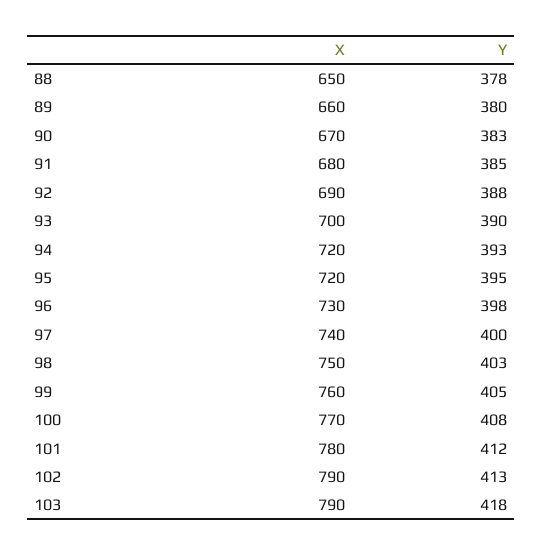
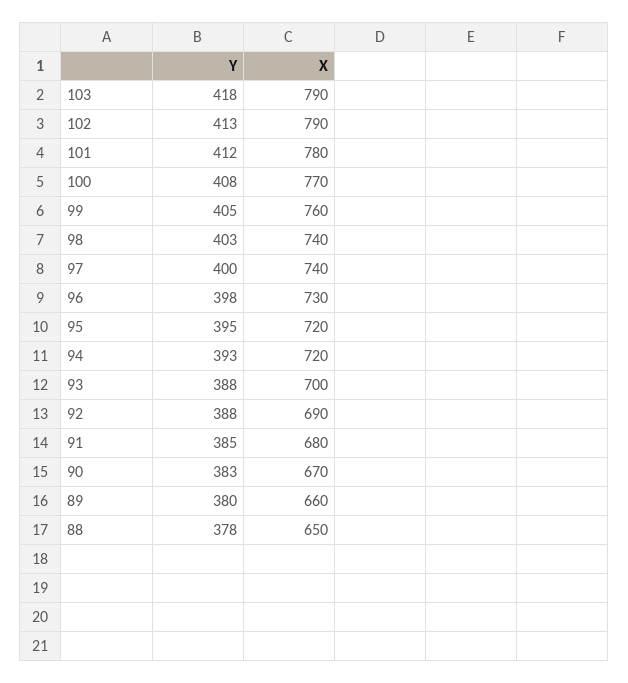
  {
    "X": {
      "88": 650,
      "89": 660,
      "90": 670,
      "91": 680,
      "92": 690,
      "93": 700,
      "94": 720,
      "95": 720,
      "96": 730,
      "97": 740,
-     "98": 750,
+     "98": 740,
      "99": 760,
      "100": 770,
      "101": 780,
      "102": 790,
      "103": 790
    },
    "Y": {
      "88": 378,
      "89": 380,
      "90": 383,
      "91": 385,
      "92": 388,
-     "93": 390,
+     "93": 388,
      "94": 393,
      "95": 395,
      "96": 398,
      "97": 400,
      "98": 403,
      "99": 405,
      "100": 408,
      "101": 412,
      "102": 413,
      "103": 418
    }
  }

